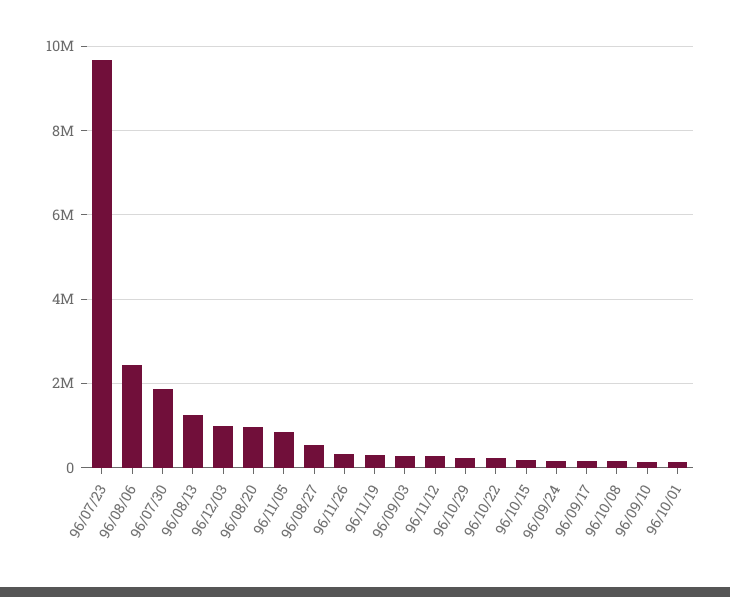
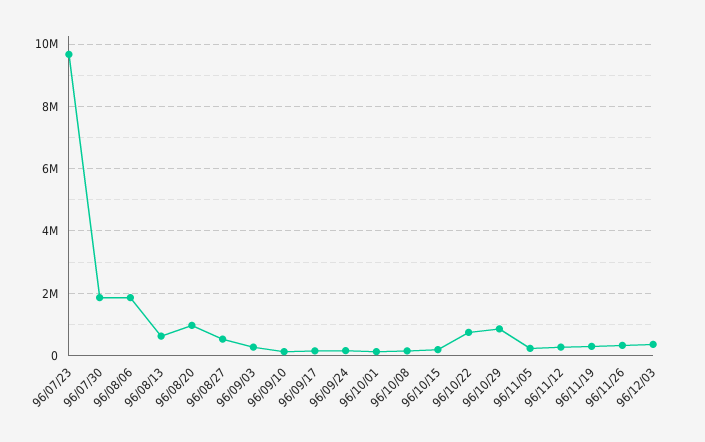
  {
    "96/07/23": 9600000,
-   "96/08/06": 2400000,
+   "96/08/06": 1800000,
    "96/07/30": 1800000,
-   "96/08/13": 1200000,
+   "96/08/13": 600000,
-   "96/12/03": 1000000,
+   "96/12/03": 400000,
    "96/08/20": 1000000,
-   "96/11/05": 800000,
+   "96/11/05": 200000,
    "96/08/27": 600000,
    "96/11/26": 400000,
    "96/11/19": 200000,
    "96/09/03": 200000,
    "96/11/12": 200000,
-   "96/10/29": 200000,
+   "96/10/29": 800000,
-   "96/10/22": 200000,
+   "96/10/22": 800000,
    "96/10/15": 200000,
    "96/09/24": 200000,
    "96/09/17": 200000,
    "96/10/08": 200000,
    "96/09/10": 200000,
    "96/10/01": 200000
  }

